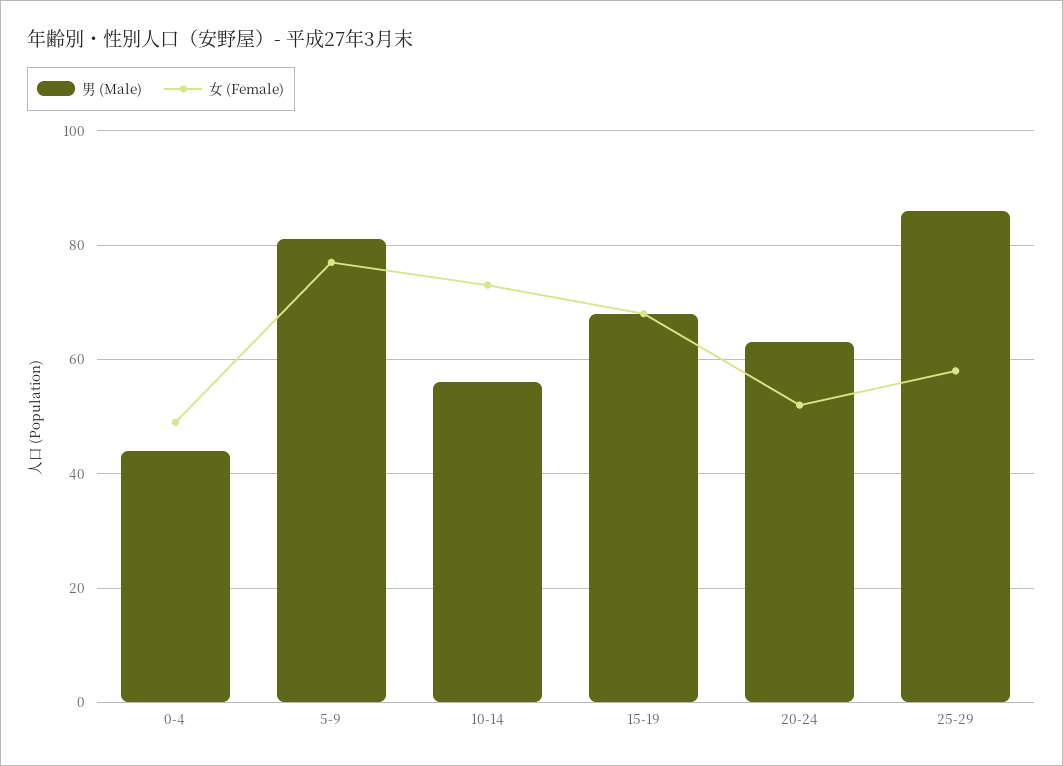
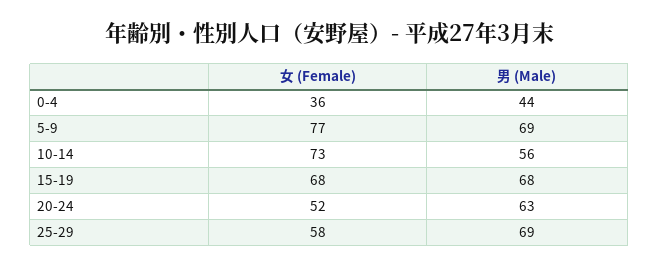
  {
    "男 (Male)": {
      "0-4": 44,
-     "5-9": 80,
+     "5-9": 69,
      "10-14": 56,
      "15-19": 68,
      "20-24": 63,
-     "25-29": 85
+     "25-29": 69
    },
    "女 (Female)": {
-     "0-4": 50,
+     "0-4": 36,
      "5-9": 77,
      "10-14": 73,
      "15-19": 68,
      "20-24": 52,
      "25-29": 58
    }
  }

